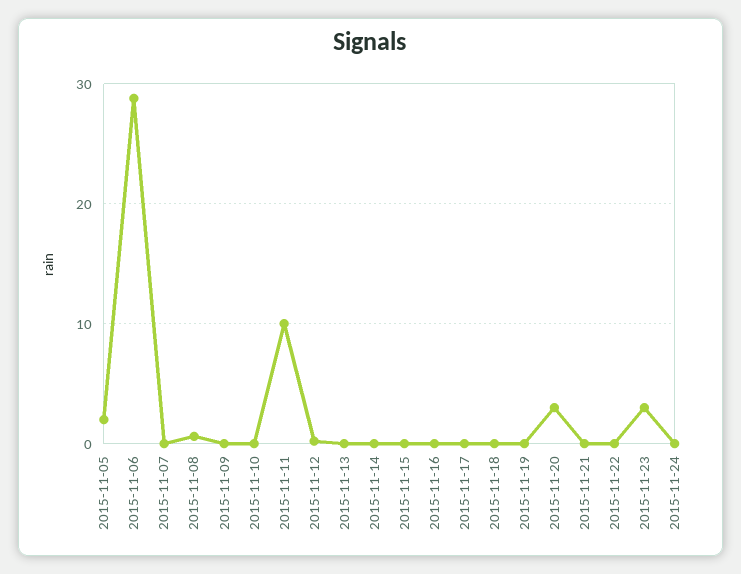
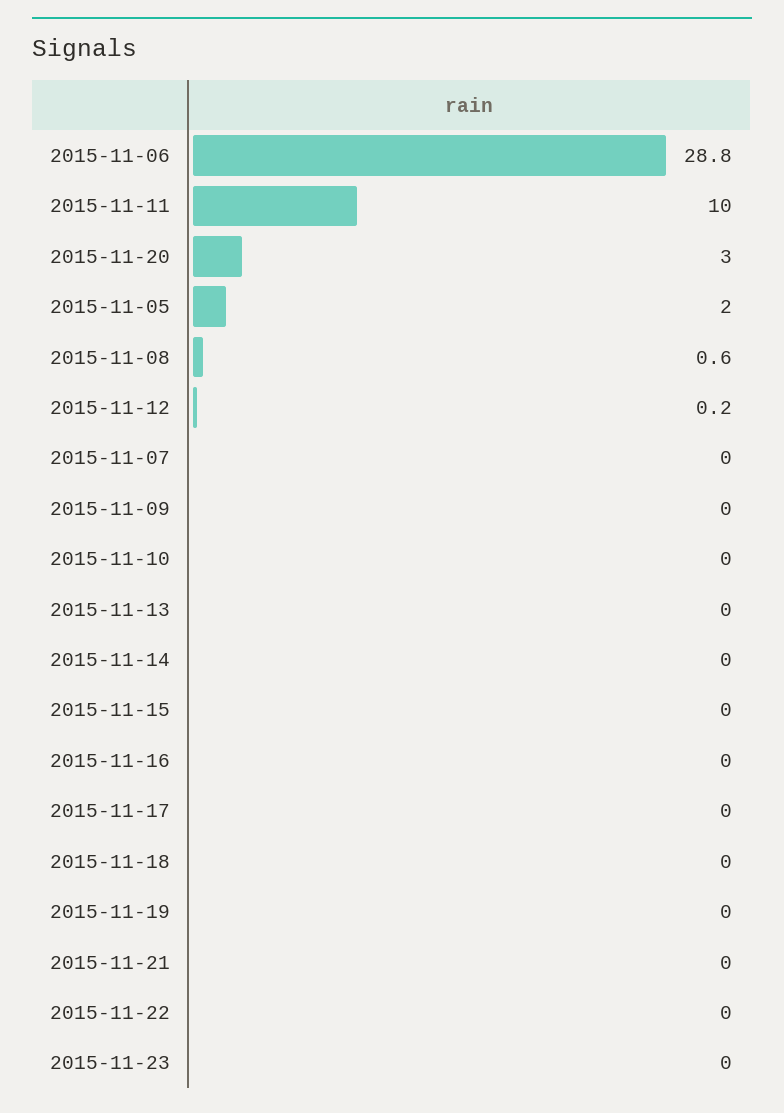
  {
    "2015-11-05": 2,
    "2015-11-06": 28.8,
    "2015-11-07": 0,
    "2015-11-08": 0.6,
    "2015-11-09": 0,
    "2015-11-10": 0,
    "2015-11-11": 10,
    "2015-11-12": 0.2,
    "2015-11-13": 0,
    "2015-11-14": 0,
    "2015-11-15": 0,
    "2015-11-16": 0,
    "2015-11-17": 0,
    "2015-11-18": 0,
    "2015-11-19": 0,
    "2015-11-20": 3,
    "2015-11-21": 0,
    "2015-11-22": 0,
-   "2015-11-23": 3,
+   "2015-11-23": 0
-   "2015-11-24": 0
  }

